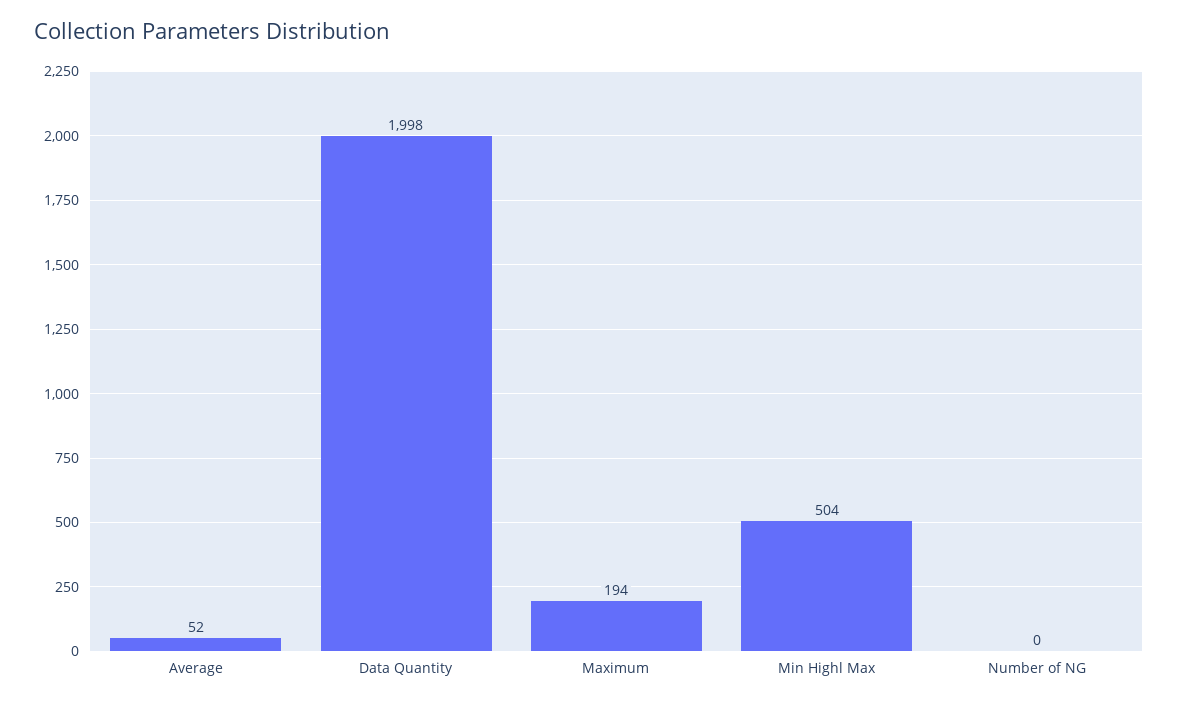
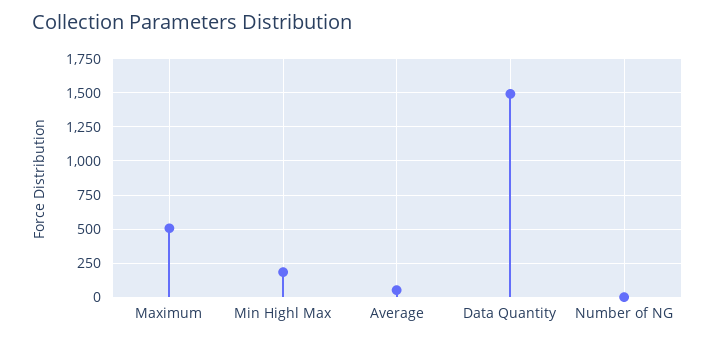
  {
    "Average": 52,
-   "Data Quantity": 1998,
+   "Data Quantity": 1500,
-   "Maximum": 194,
+   "Maximum": 500,
-   "Min Highl Max": 504,
+   "Min Highl Max": 200,
    "Number of NG": 0
  }

